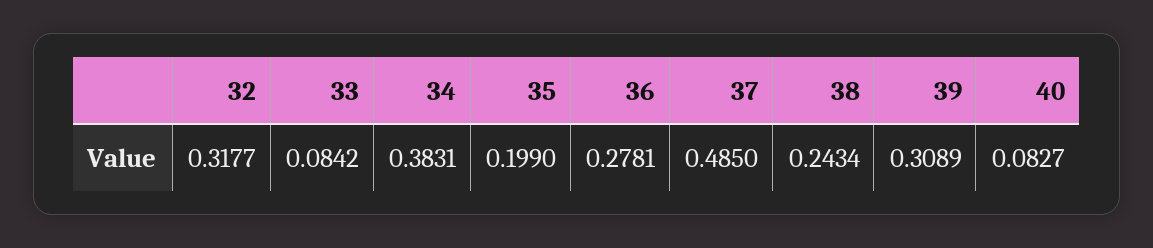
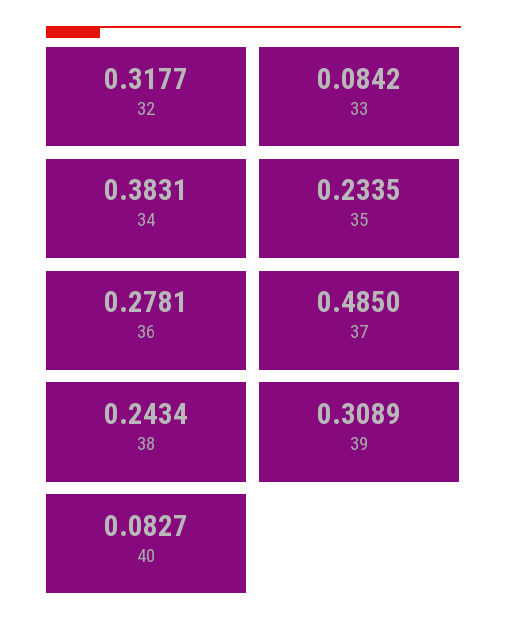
  {
    "32": 0.3177,
    "33": 0.0842,
    "34": 0.3831,
-   "35": 0.199,
+   "35": 0.2335,
    "36": 0.2781,
    "37": 0.485,
    "38": 0.2434,
    "39": 0.3089,
    "40": 0.0827
  }

